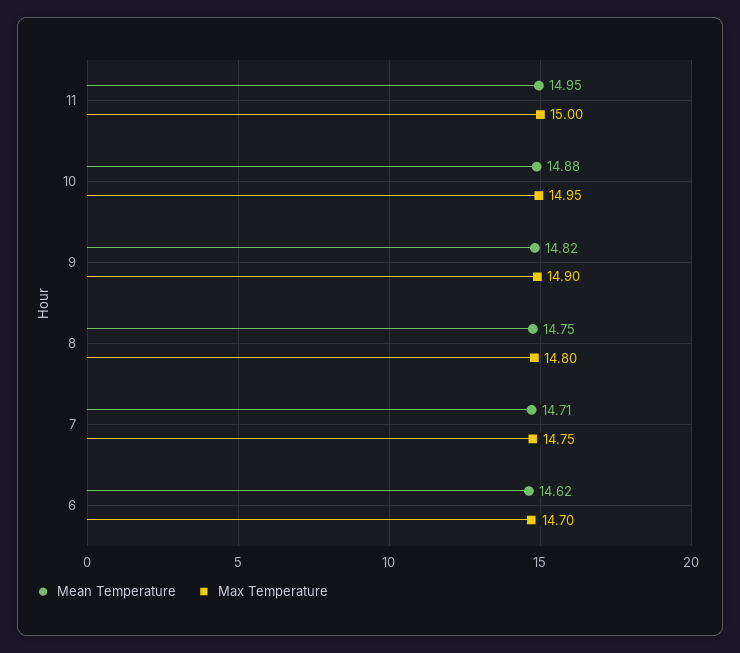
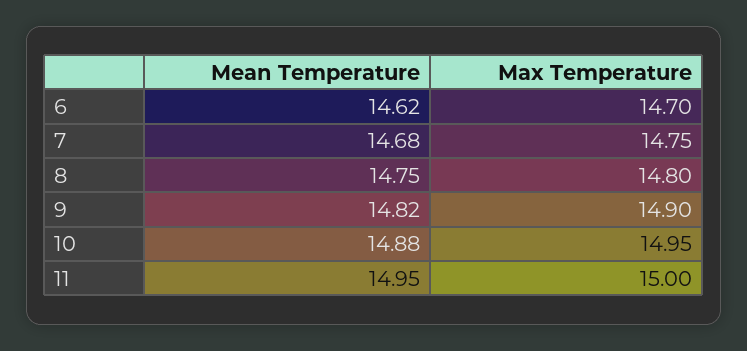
  {
    "Mean Temperature": {
      "11": 14.95,
      "10": 14.88,
      "9": 14.82,
      "8": 14.75,
-     "7": 14.71,
+     "7": 14.68,
      "6": 14.62
    },
    "Max Temperature": {
      "11": 15,
      "10": 14.95,
      "9": 14.9,
      "8": 14.8,
      "7": 14.75,
      "6": 14.7
    }
  }

